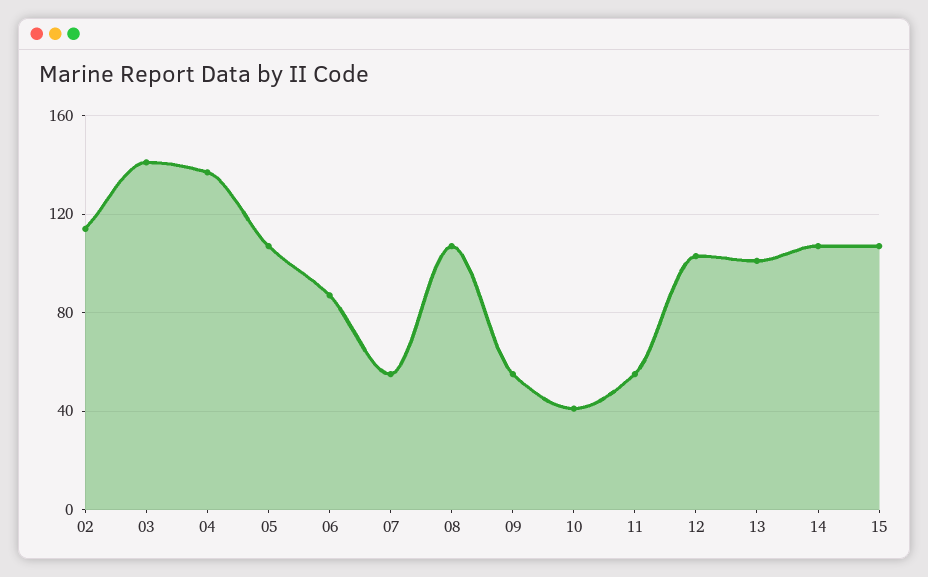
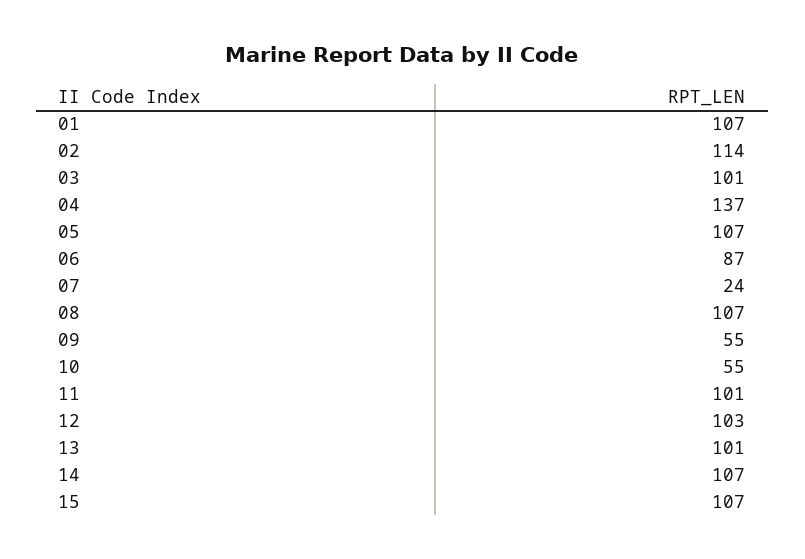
  {
    "02": 114,
-   "03": 140,
+   "03": 101,
    "04": 137,
    "05": 107,
    "06": 87,
-   "07": 55,
+   "07": 24,
    "08": 107,
    "09": 55,
-   "10": 40,
+   "10": 55,
-   "11": 55,
+   "11": 101,
    "12": 103,
    "13": 101,
    "14": 107,
-   "15": 107
+   "15": 107,
+   "01": 107
  }

